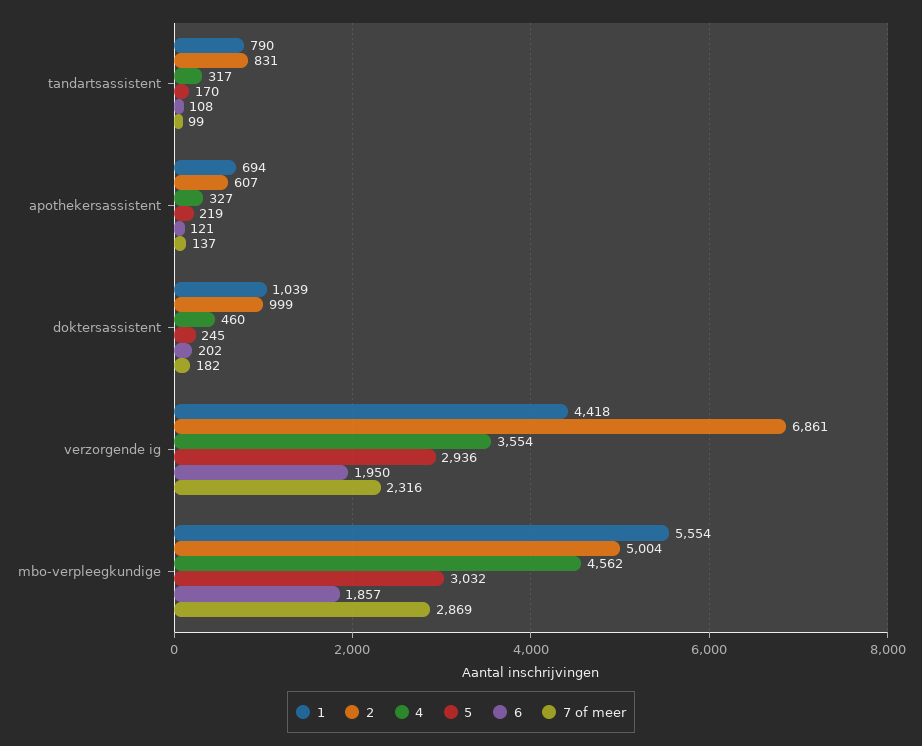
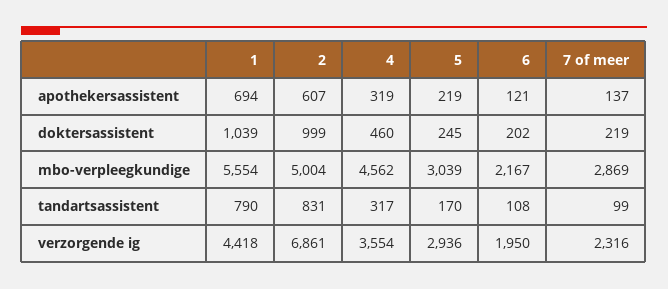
  {
    "1": {
      "tandartsassistent": 790,
      "apothekersassistent": 694,
      "doktersassistent": 1039,
      "verzorgende ig": 4418,
      "mbo-verpleegkundige": 5554
    },
    "2": {
      "tandartsassistent": 831,
      "apothekersassistent": 607,
      "doktersassistent": 999,
      "verzorgende ig": 6861,
      "mbo-verpleegkundige": 5004
    },
    "4": {
      "tandartsassistent": 317,
-     "apothekersassistent": 327,
+     "apothekersassistent": 319,
      "doktersassistent": 460,
      "verzorgende ig": 3554,
      "mbo-verpleegkundige": 4562
    },
    "5": {
      "tandartsassistent": 170,
      "apothekersassistent": 219,
      "doktersassistent": 245,
      "verzorgende ig": 2936,
-     "mbo-verpleegkundige": 3032
+     "mbo-verpleegkundige": 3039
    },
    "6": {
      "tandartsassistent": 108,
      "apothekersassistent": 121,
      "doktersassistent": 202,
      "verzorgende ig": 1950,
-     "mbo-verpleegkundige": 1857
+     "mbo-verpleegkundige": 2167
    },
    "7 of meer": {
      "tandartsassistent": 99,
      "apothekersassistent": 137,
-     "doktersassistent": 182,
+     "doktersassistent": 219,
      "verzorgende ig": 2316,
      "mbo-verpleegkundige": 2869
    }
  }

